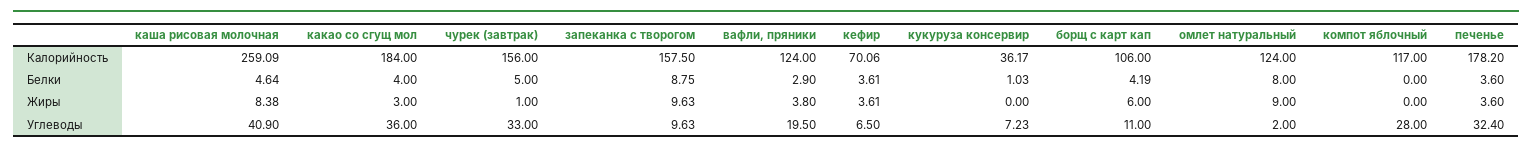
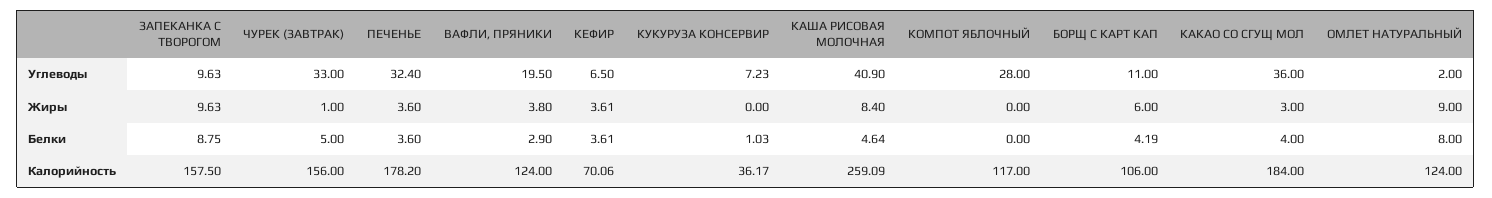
  {
    "каша рисовая молочная": {
      "Калорийность": 259.09,
      "Белки": 4.64,
-     "Жиры": 8.38,
+     "Жиры": 8.4,
      "Углеводы": 40.9
    },
    "какао со сгущ мол": {
      "Калорийность": 184,
      "Белки": 4,
      "Жиры": 3,
      "Углеводы": 36
    },
    "чурек (завтрак)": {
      "Калорийность": 156,
      "Белки": 5,
      "Жиры": 1,
      "Углеводы": 33
    },
    "запеканка с творогом": {
      "Калорийность": 157.5,
      "Белки": 8.75,
      "Жиры": 9.63,
      "Углеводы": 9.63
    },
    "вафли, пряники": {
      "Калорийность": 124,
      "Белки": 2.9,
      "Жиры": 3.8,
      "Углеводы": 19.5
    },
    "кефир": {
      "Калорийность": 70.06,
      "Белки": 3.61,
      "Жиры": 3.61,
      "Углеводы": 6.5
    },
    "кукуруза консервир": {
      "Калорийность": 36.17,
      "Белки": 1.03,
      "Жиры": 0,
      "Углеводы": 7.23
    },
    "борщ с карт кап": {
      "Калорийность": 106,
      "Белки": 4.19,
      "Жиры": 6,
      "Углеводы": 11
    },
    "омлет натуральный": {
      "Калорийность": 124,
      "Белки": 8,
      "Жиры": 9,
      "Углеводы": 2
    },
    "компот яблочный": {
      "Калорийность": 117,
      "Белки": 0,
      "Жиры": 0,
      "Углеводы": 28
    },
    "печенье": {
      "Калорийность": 178.2,
      "Белки": 3.6,
      "Жиры": 3.6,
      "Углеводы": 32.4
    }
  }

